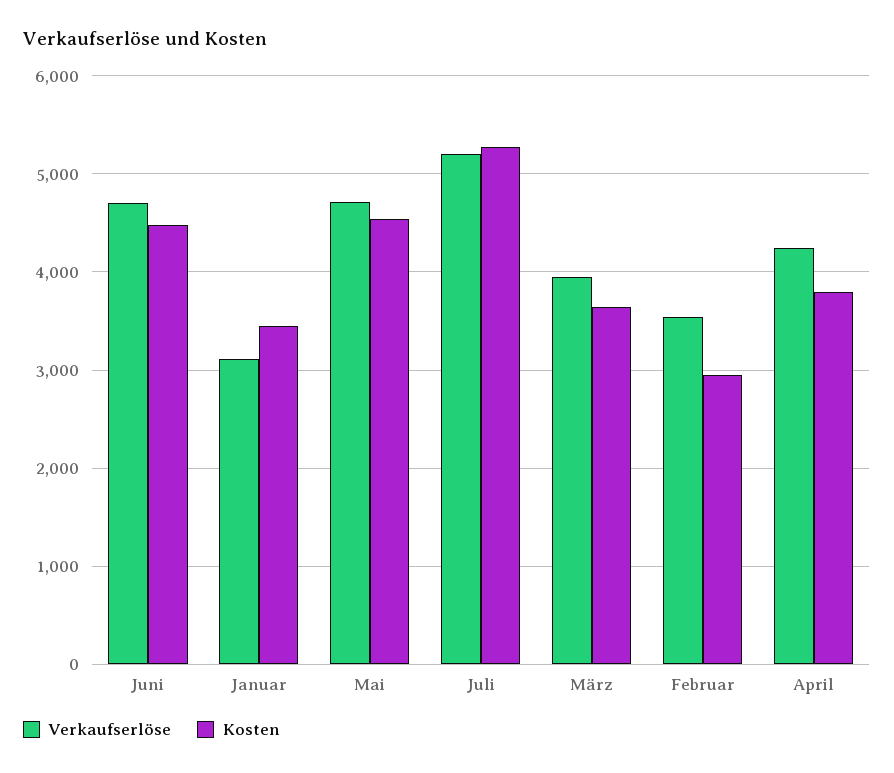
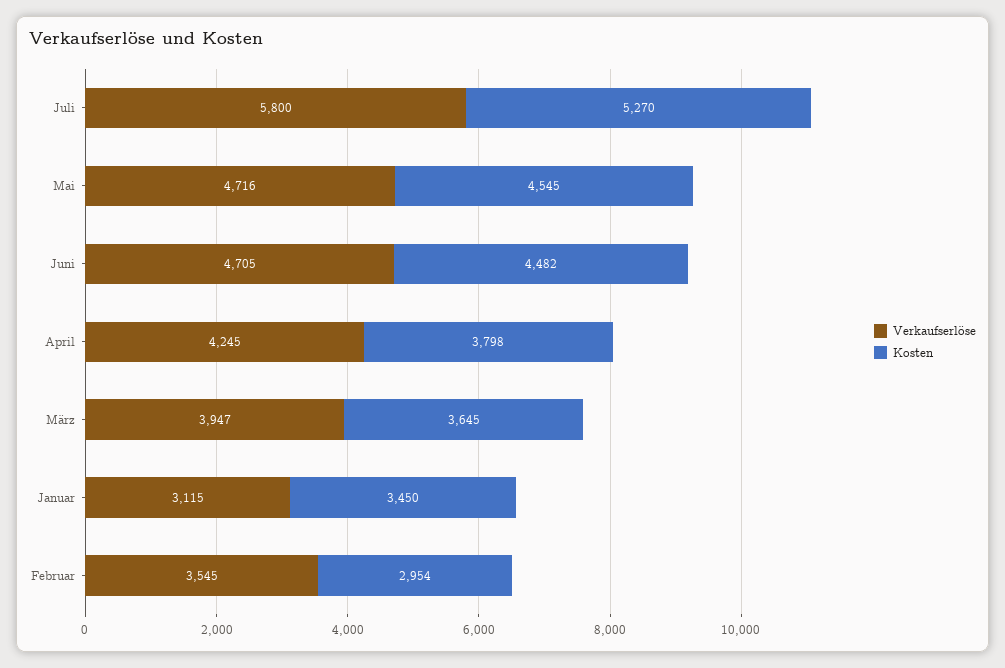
  {
    "Verkaufserlöse": {
      "Juni": 4705,
      "Januar": 3115,
      "Mai": 4716,
-     "Juli": 5200,
+     "Juli": 5800,
      "März": 3947,
      "Februar": 3545,
      "April": 4245
    },
    "Kosten": {
      "Juni": 4482,
      "Januar": 3450,
      "Mai": 4545,
      "Juli": 5270,
      "März": 3645,
      "Februar": 2954,
      "April": 3798
    }
  }

